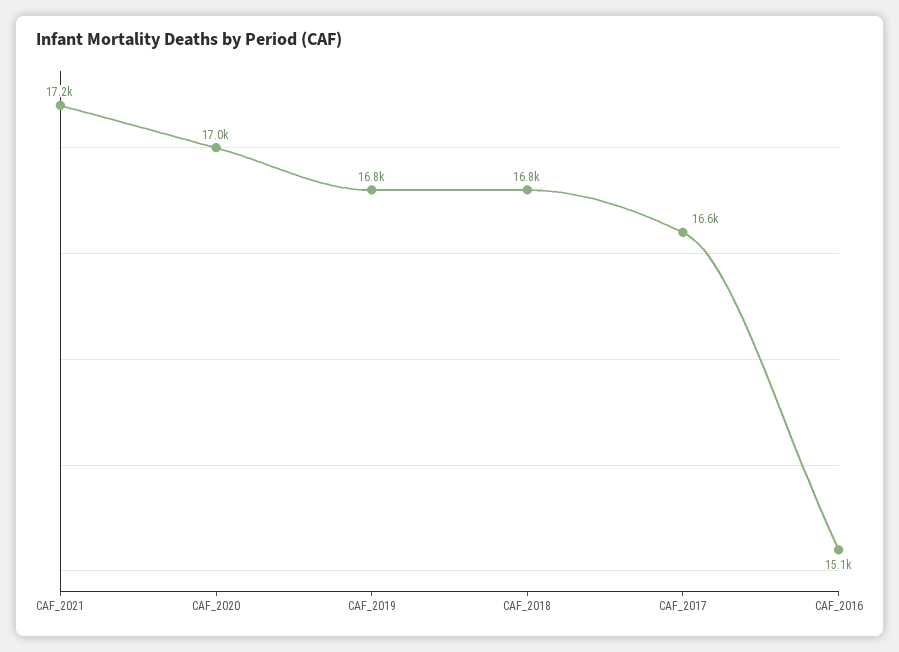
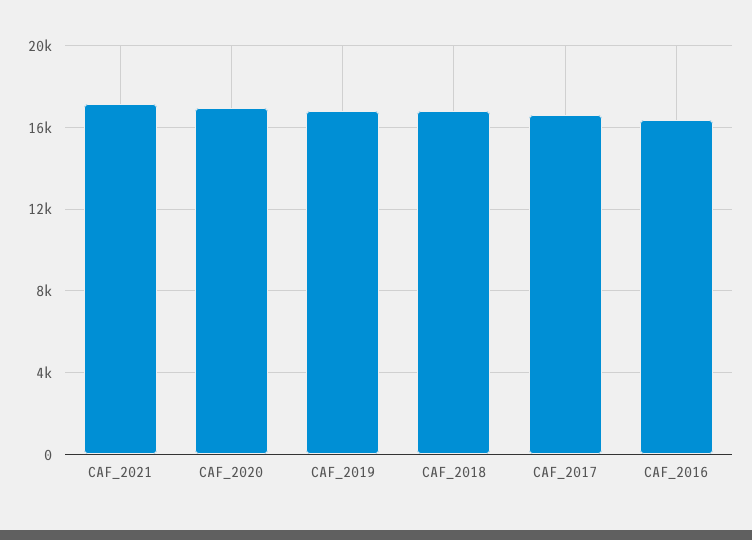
  {
    "CAF_2021": 17200,
    "CAF_2020": 17000,
    "CAF_2019": 16800,
    "CAF_2018": 16800,
    "CAF_2017": 16600,
-   "CAF_2016": 15100
+   "CAF_2016": 16500
  }

